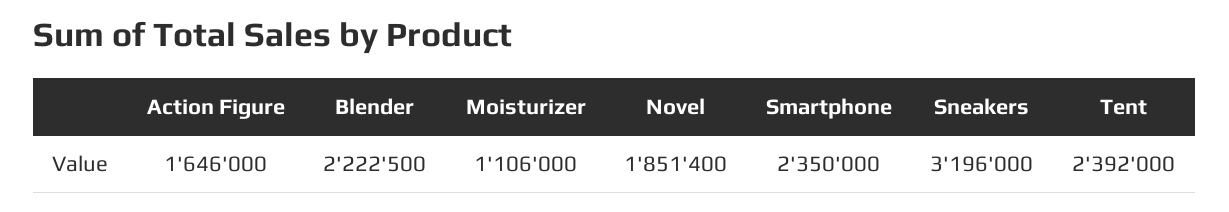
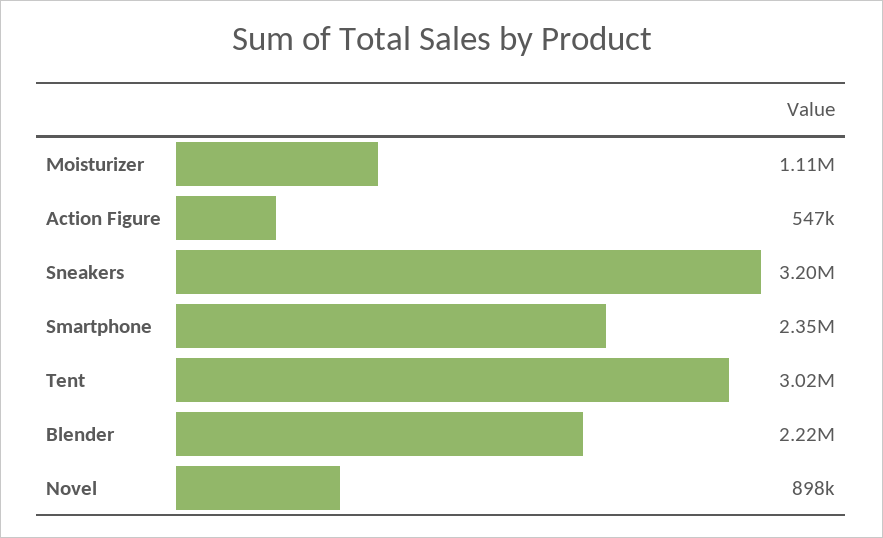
  {
-   "Action Figure": 1646000,
+   "Action Figure": 547000,
    "Blender": 2222500,
    "Moisturizer": 1106000,
-   "Novel": 1851400,
+   "Novel": 898000,
    "Smartphone": 2350000,
    "Sneakers": 3196000,
-   "Tent": 2392000
+   "Tent": 3020000
  }

